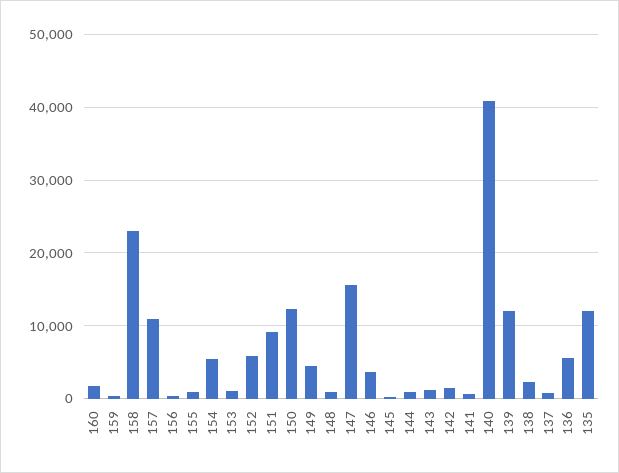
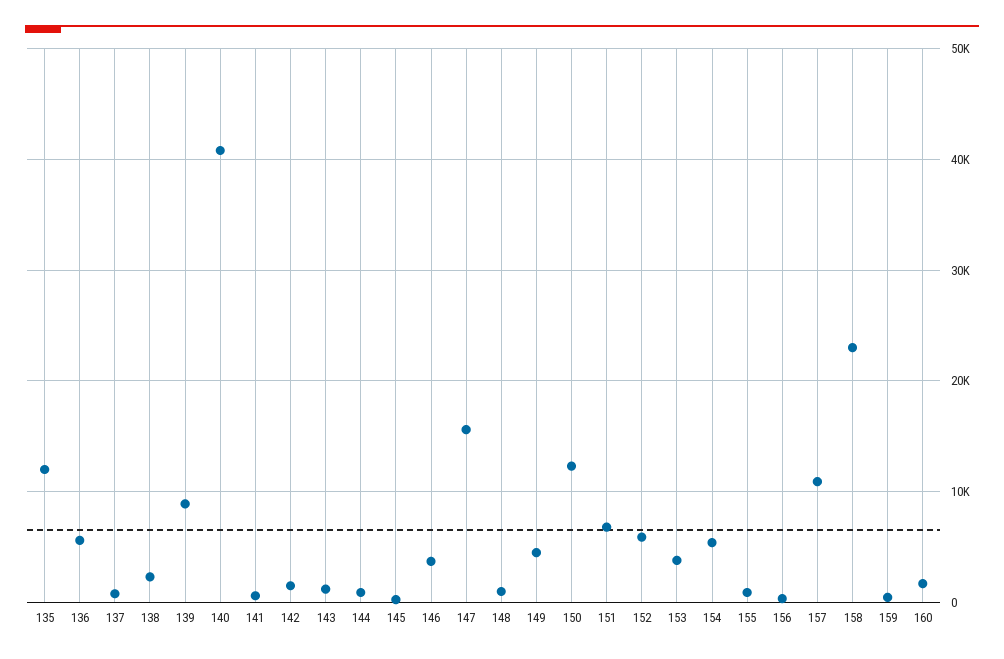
  {
    "160": 2000,
    "159": 0,
    "158": 23000,
    "157": 11000,
    "156": 0,
    "155": 1000,
    "154": 5000,
-   "153": 1000,
+   "153": 4000,
    "152": 6000,
-   "151": 9000,
+   "151": 7000,
    "150": 12000,
    "149": 5000,
    "148": 1000,
    "147": 16000,
    "146": 4000,
    "145": 0,
    "144": 1000,
    "143": 1000,
    "142": 2000,
    "141": 1000,
    "140": 41000,
-   "139": 12000,
+   "139": 9000,
    "138": 2000,
    "137": 1000,
    "136": 6000,
    "135": 12000
  }

